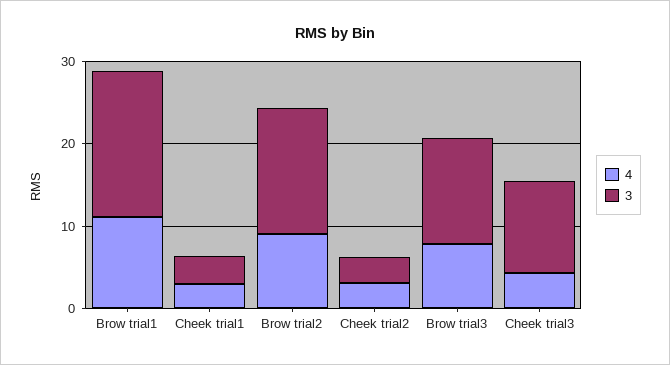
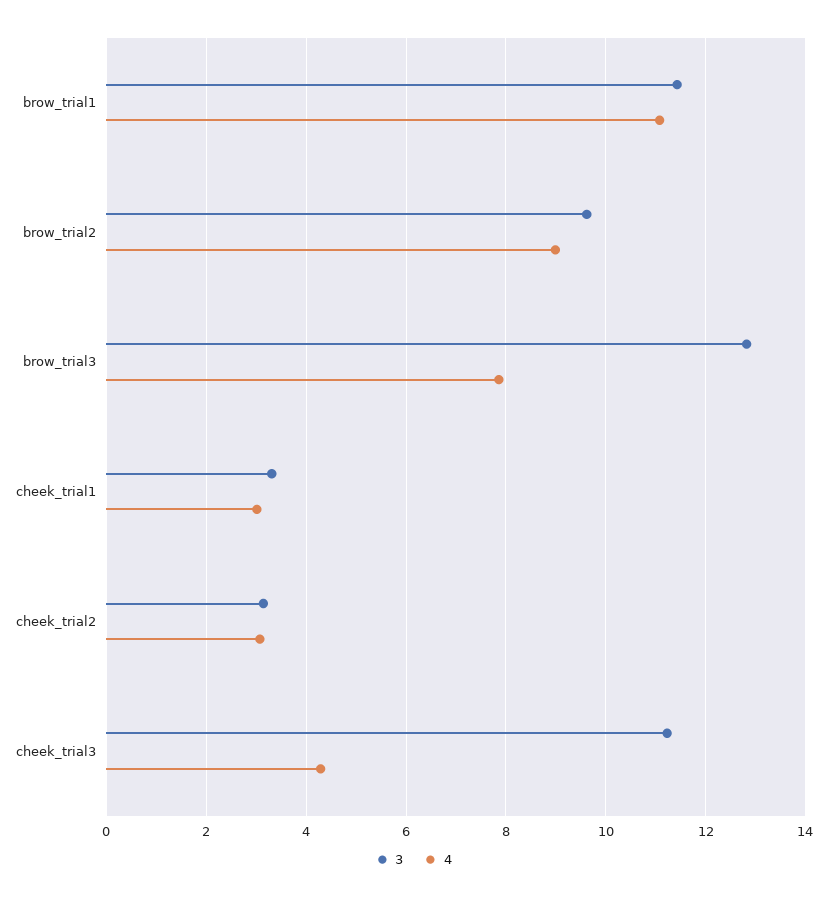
  {
    "4": {
      "Brow trial1": 11,
      "Cheek trial1": 3,
      "Brow trial2": 9,
      "Cheek trial2": 3,
      "Brow trial3": 7.8,
      "Cheek trial3": 4.2
    },
    "3": {
-     "Brow trial1": 18,
+     "Brow trial1": 11.4,
      "Cheek trial1": 3.4,
-     "Brow trial2": 16,
+     "Brow trial2": 9.6,
      "Cheek trial2": 3.2,
      "Brow trial3": 12.8,
      "Cheek trial3": 11.2
    }
  }

